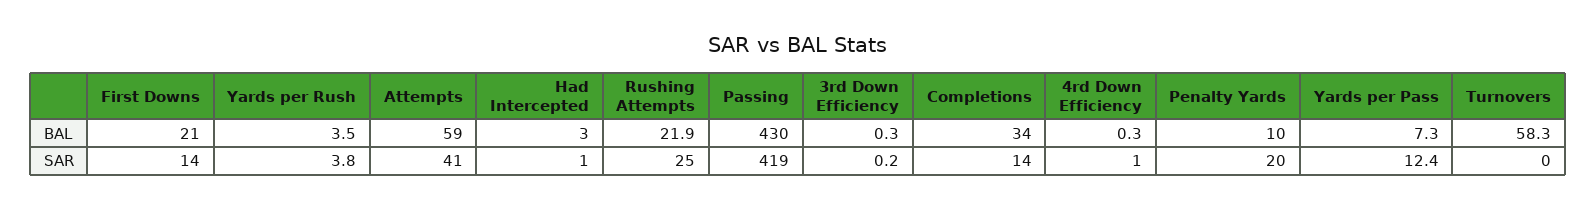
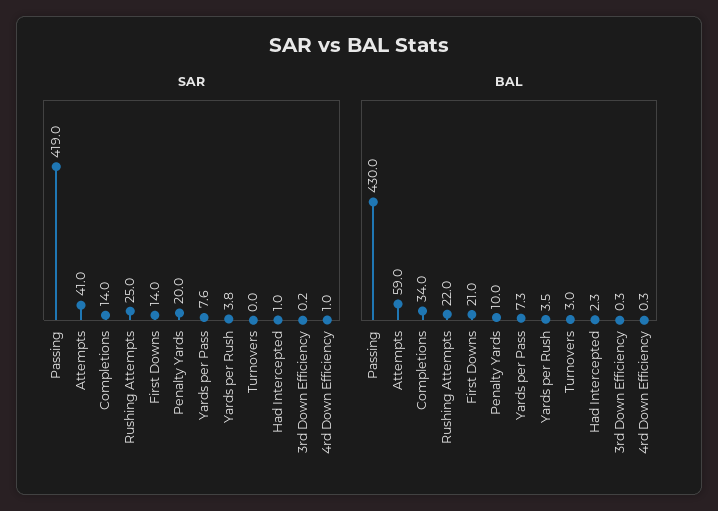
  {
    "BAL": {
      "First Downs": 21,
      "Yards per Rush": 3.5,
      "Attempts": 59,
-     "Had Intercepted": 3,
+     "Had Intercepted": 2.3,
-     "Rushing Attempts": 21.9,
+     "Rushing Attempts": 22,
      "Passing": 430,
      "3rd Down Efficiency": 0.3,
      "Completions": 34,
      "4rd Down Efficiency": 0.3,
      "Penalty Yards": 10,
      "Yards per Pass": 7.3,
-     "Turnovers": 58.3
+     "Turnovers": 3
    },
    "SAR": {
      "First Downs": 14,
      "Yards per Rush": 3.8,
      "Attempts": 41,
      "Had Intercepted": 1,
      "Rushing Attempts": 25,
      "Passing": 419,
      "3rd Down Efficiency": 0.2,
      "Completions": 14,
      "4rd Down Efficiency": 1,
      "Penalty Yards": 20,
-     "Yards per Pass": 12.4,
+     "Yards per Pass": 7.6,
      "Turnovers": 0
    }
  }

